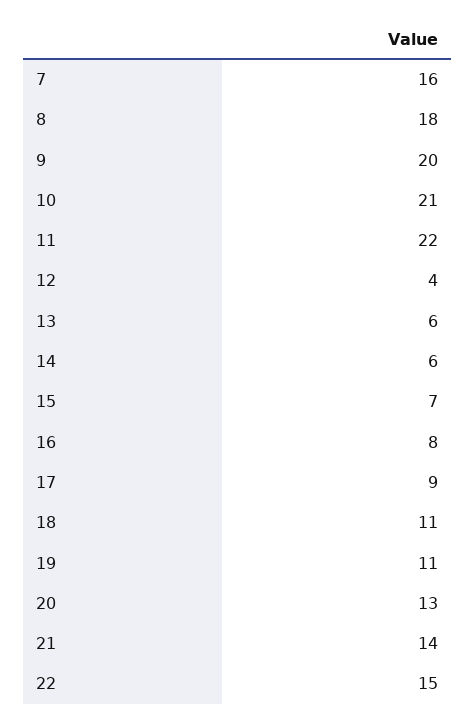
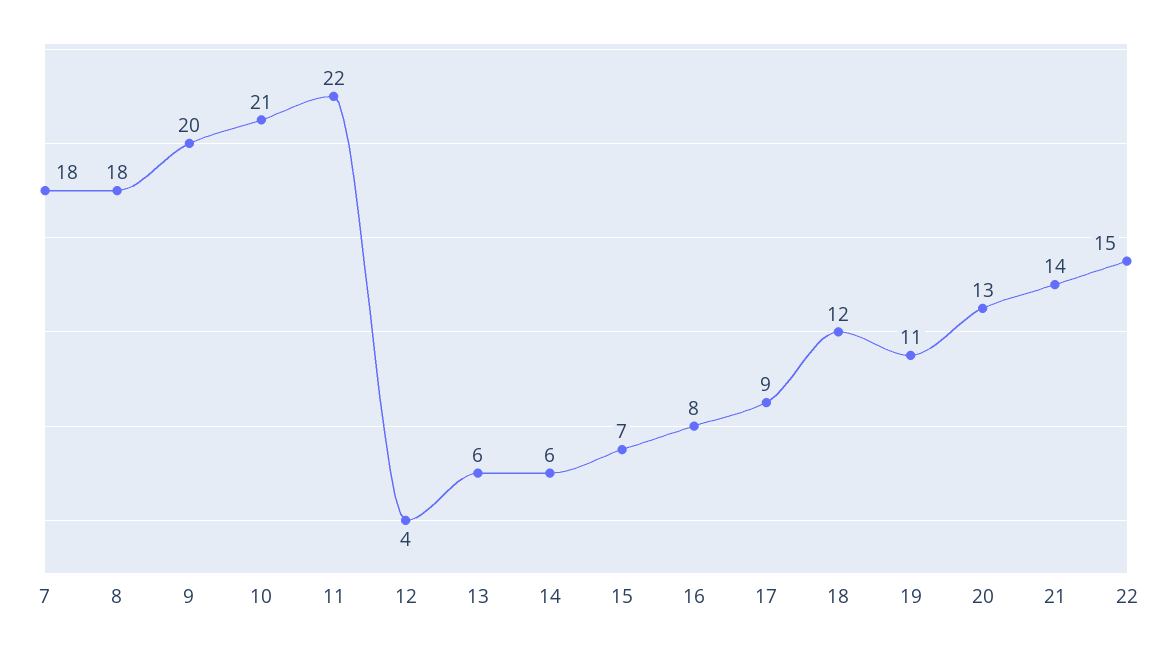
  {
-   "7": 16,
+   "7": 18,
    "8": 18,
    "9": 20,
    "10": 21,
    "11": 22,
    "12": 4,
    "13": 6,
    "14": 6,
    "15": 7,
    "16": 8,
    "17": 9,
-   "18": 11,
+   "18": 12,
    "19": 11,
    "20": 13,
    "21": 14,
    "22": 15
  }

